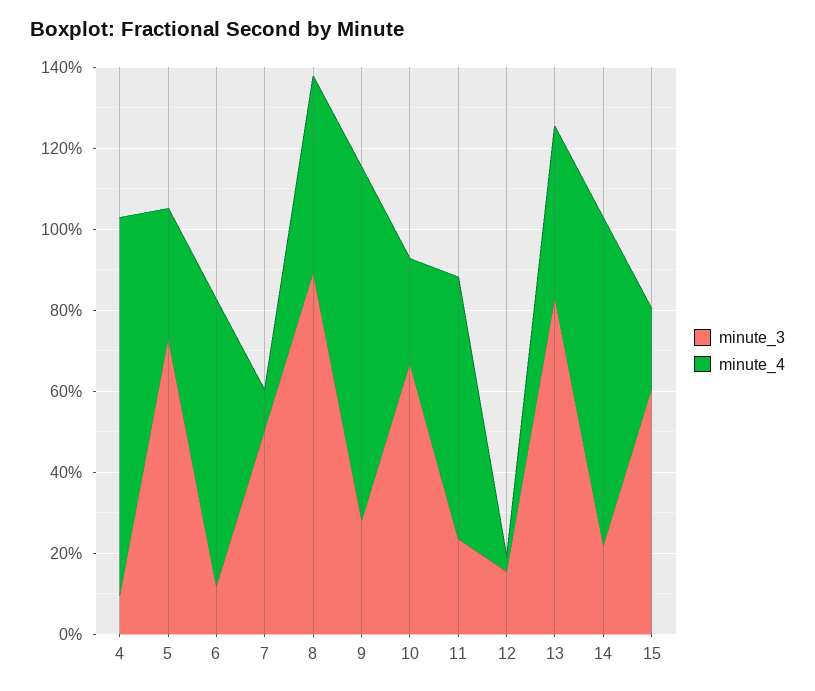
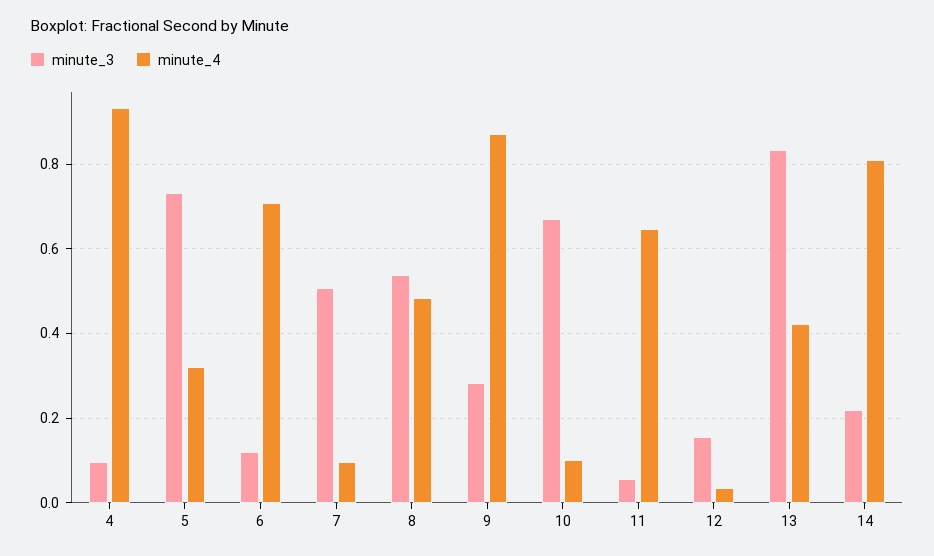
  {
    "minute_3": {
      "4": 0.1,
      "5": 0.74,
      "6": 0.12,
      "7": 0.5,
-     "8": 0.9,
+     "8": 0.54,
      "9": 0.28,
      "10": 0.66,
-     "11": 0.25,
+     "11": 0.06,
      "12": 0.16,
      "13": 0.84,
-     "14": 0.22,
+     "14": 0.22
-     "15": 0.6
    },
    "minute_4": {
      "4": 0.94,
      "5": 0.32,
      "6": 0.7,
      "7": 0.1,
      "8": 0.48,
      "9": 0.88,
-     "10": 0.25,
+     "10": 0.1,
      "11": 0.64,
      "12": 0.04,
      "13": 0.42,
-     "14": 0.8,
+     "14": 0.8
-     "15": 0.2
    }
  }

